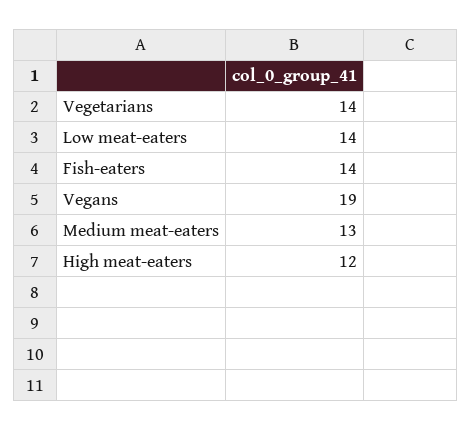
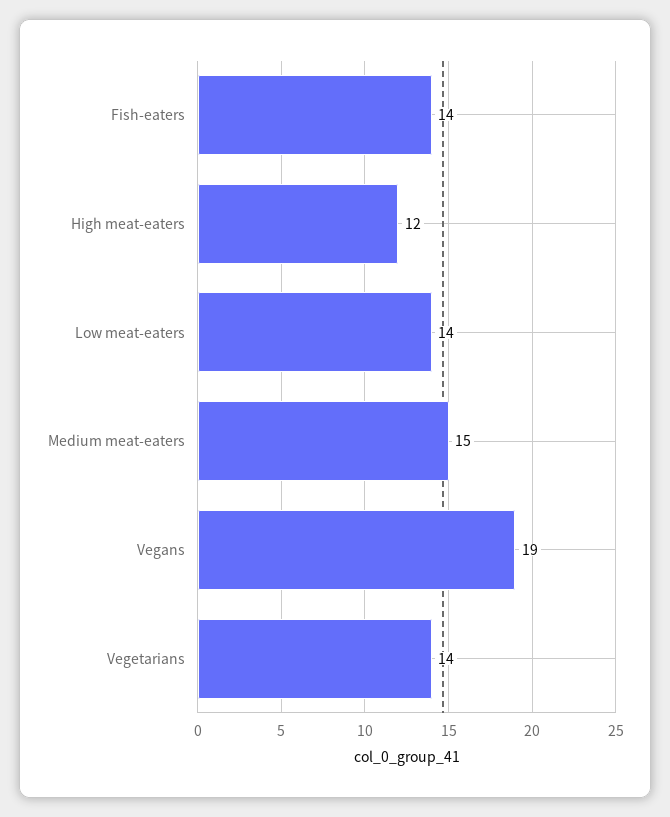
  {
    "Vegetarians": 14,
    "Low meat-eaters": 14,
    "Fish-eaters": 14,
    "Vegans": 19,
-   "Medium meat-eaters": 13,
+   "Medium meat-eaters": 15,
    "High meat-eaters": 12
  }

